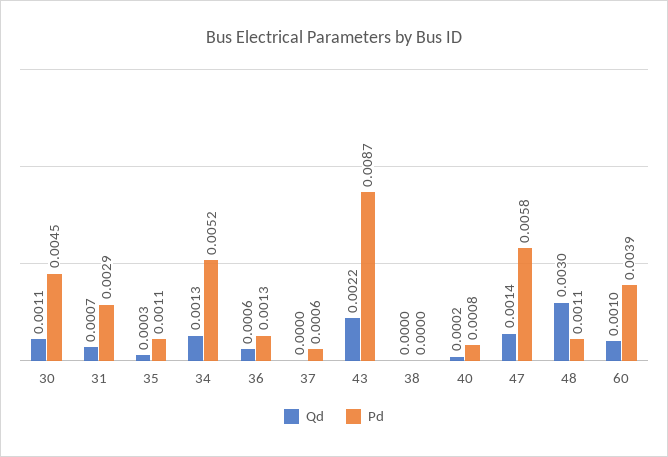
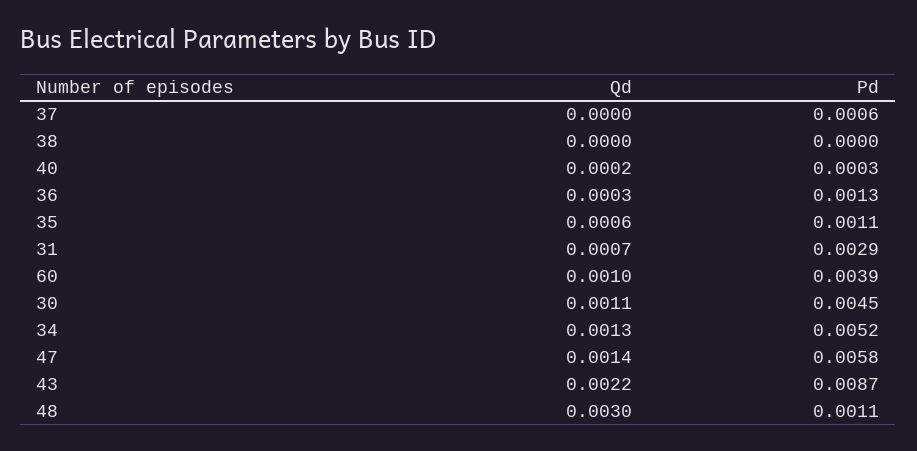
  {
    "Qd": {
      "30": 0.0011,
      "31": 0.0007,
-     "35": 0.0003,
+     "35": 0.0006,
      "34": 0.0013,
-     "36": 0.0006,
+     "36": 0.0003,
      "37": 0,
      "43": 0.0022,
      "38": 0,
      "40": 0.0002,
      "47": 0.0014,
      "48": 0.003,
      "60": 0.001
    },
    "Pd": {
      "30": 0.0045,
      "31": 0.0029,
      "35": 0.0011,
      "34": 0.0052,
      "36": 0.0013,
      "37": 0.0006,
      "43": 0.0087,
      "38": 0,
-     "40": 0.0008,
+     "40": 0.0003,
      "47": 0.0058,
      "48": 0.0011,
      "60": 0.0039
    }
  }

